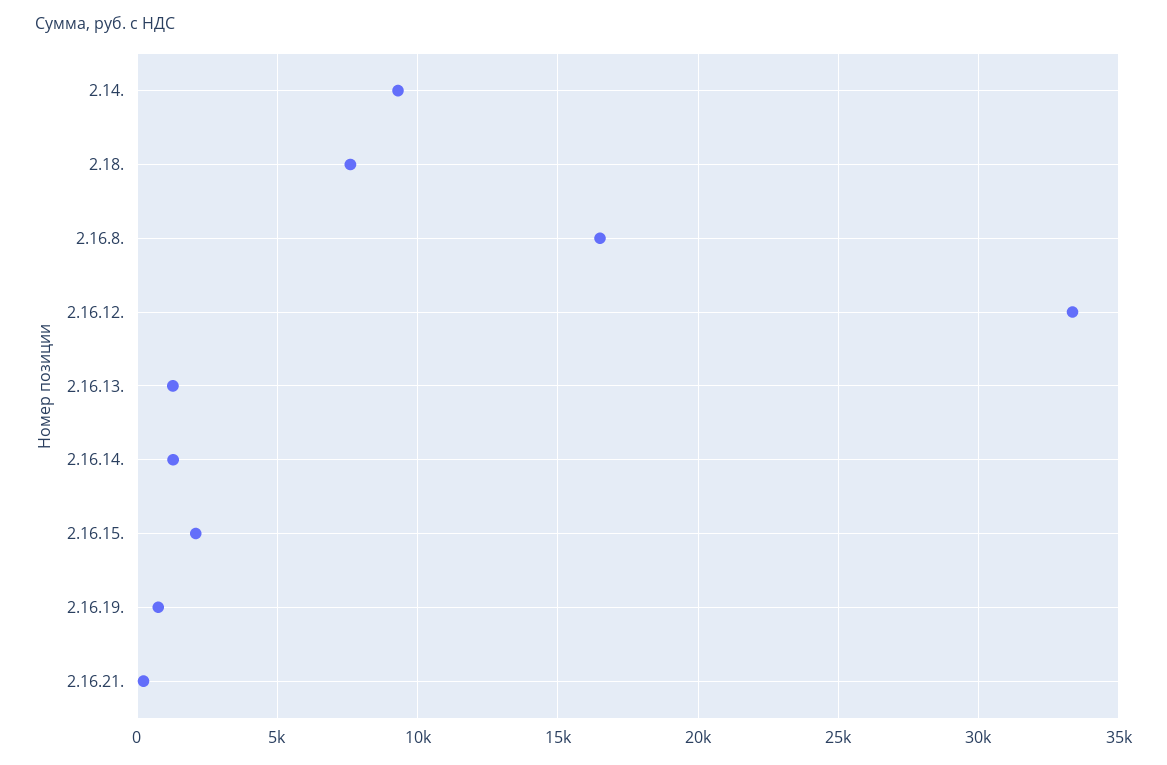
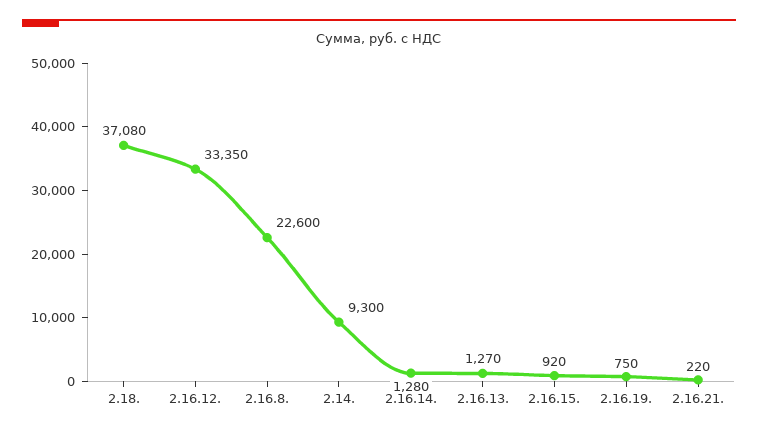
  {
    "2.14.": 9300,
-   "2.18.": 7500,
+   "2.18.": 37080,
-   "2.16.8.": 16500,
+   "2.16.8.": 22600,
    "2.16.12.": 33350,
    "2.16.13.": 1270,
    "2.16.14.": 1280,
-   "2.16.15.": 2000,
+   "2.16.15.": 920,
    "2.16.19.": 750,
    "2.16.21.": 220
  }

